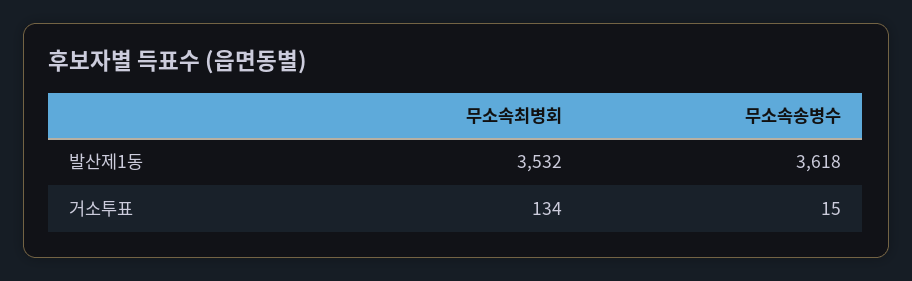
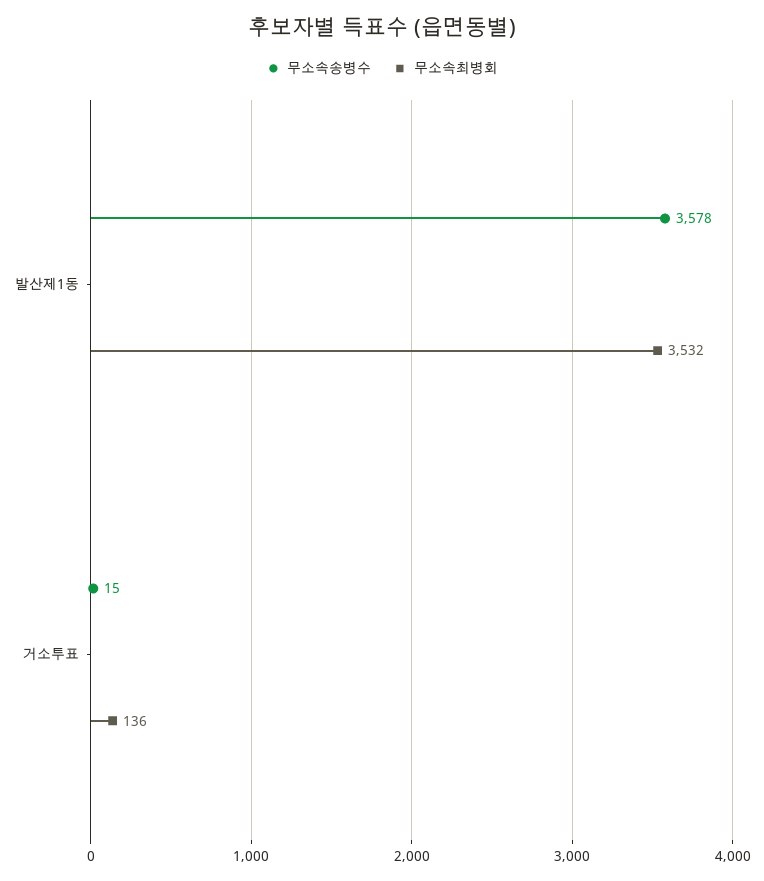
  {
    "무소속최병회": {
      "발산제1동": 3532,
-     "거소투표": 134
+     "거소투표": 136
    },
    "무소속송병수": {
-     "발산제1동": 3618,
+     "발산제1동": 3578,
      "거소투표": 15
    }
  }

